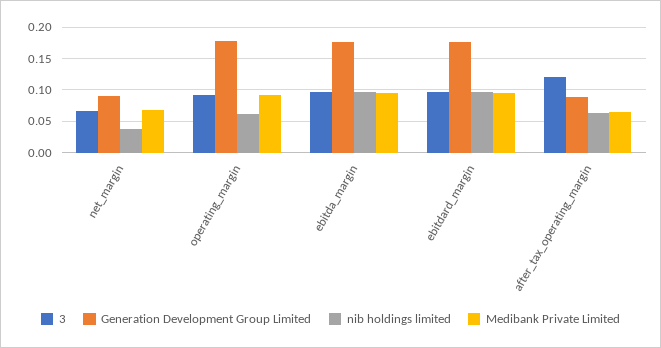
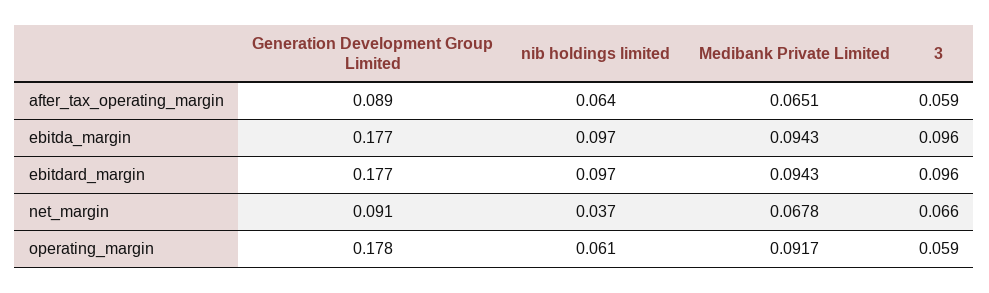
  {
    "3": {
      "net_margin": 0.066,
-     "operating_margin": 0.09,
+     "operating_margin": 0.059,
      "ebitda_margin": 0.096,
      "ebitdard_margin": 0.096,
-     "after_tax_operating_margin": 0.12
+     "after_tax_operating_margin": 0.059
    },
    "Generation Development Group Limited": {
      "net_margin": 0.091,
      "operating_margin": 0.178,
      "ebitda_margin": 0.177,
      "ebitdard_margin": 0.177,
      "after_tax_operating_margin": 0.089
    },
    "nib holdings limited": {
      "net_margin": 0.037,
      "operating_margin": 0.061,
      "ebitda_margin": 0.097,
      "ebitdard_margin": 0.097,
      "after_tax_operating_margin": 0.064
    },
    "Medibank Private Limited": {
      "net_margin": 0.0678,
      "operating_margin": 0.0917,
      "ebitda_margin": 0.0943,
      "ebitdard_margin": 0.0943,
      "after_tax_operating_margin": 0.0651
    }
  }

